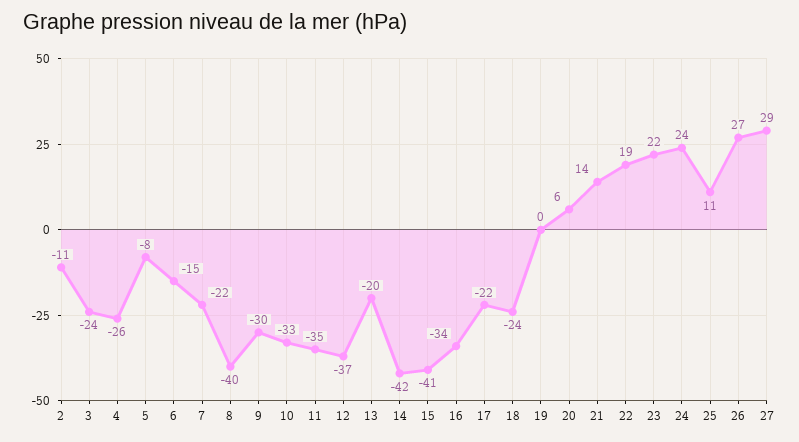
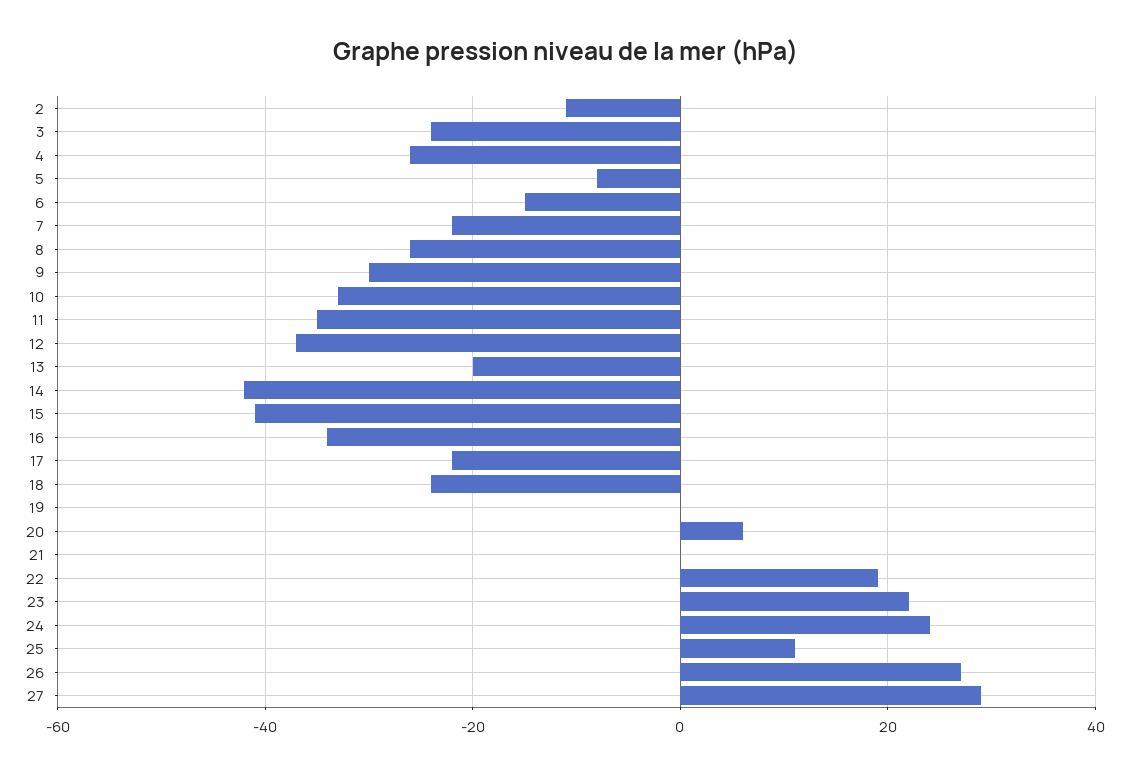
  {
    "2": -11,
    "3": -24,
    "4": -26,
    "5": -8,
    "6": -15,
    "7": -22,
-   "8": -40,
+   "8": -25,
    "9": -30,
    "10": -33,
    "11": -35,
    "12": -37,
    "13": -20,
    "14": -42,
    "15": -41,
    "16": -34,
    "17": -22,
    "18": -24,
    "19": 0,
    "20": 6,
-   "21": 14,
+   "21": 0,
    "22": 19,
    "23": 22,
    "24": 24,
    "25": 11,
    "26": 27,
    "27": 29
  }

